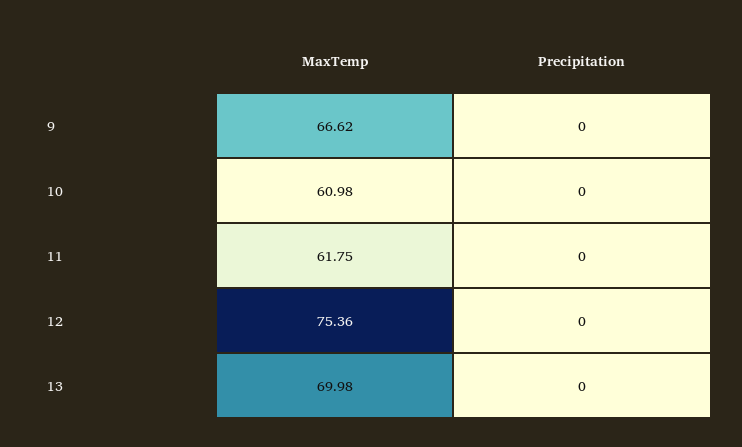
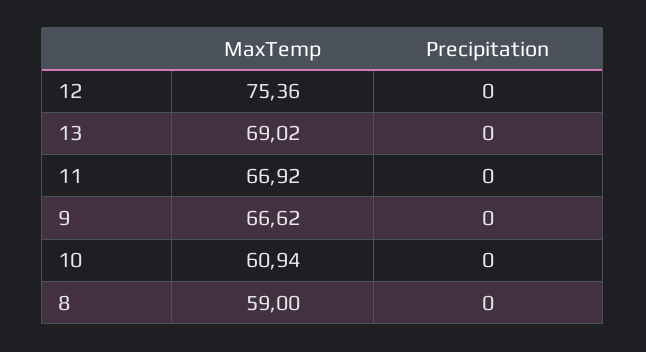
  {
    "MaxTemp": {
      "9": 66.62,
-     "10": 60.98,
+     "10": 60.94,
-     "11": 61.75,
+     "11": 66.92,
      "12": 75.36,
-     "13": 69.98
+     "13": 69.02,
+     "8": 59
    },
    "Precipitation": {
      "9": 0,
      "10": 0,
      "11": 0,
      "12": 0,
-     "13": 0
+     "13": 0,
+     "8": 0
    }
  }

